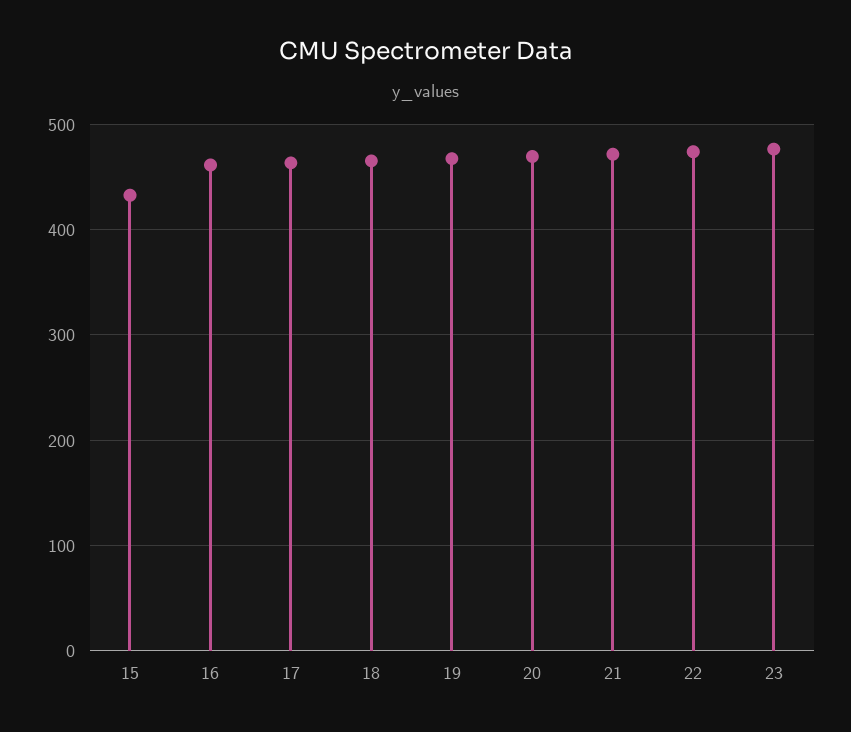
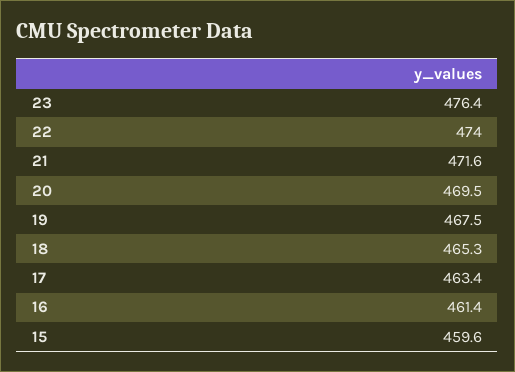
  {
-   "15": 430,
+   "15": 459.6,
    "16": 461.4,
    "17": 463.4,
    "18": 465.3,
    "19": 467.5,
    "20": 469.5,
    "21": 471.6,
    "22": 474,
    "23": 476.4
  }

